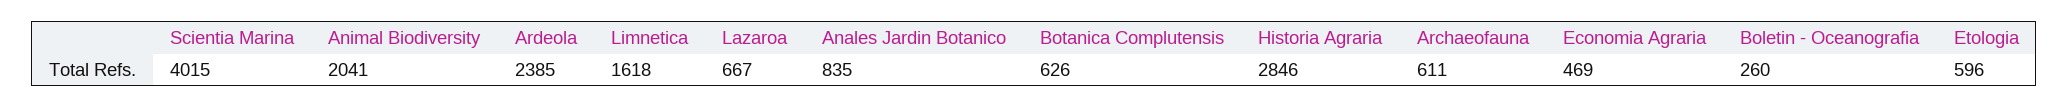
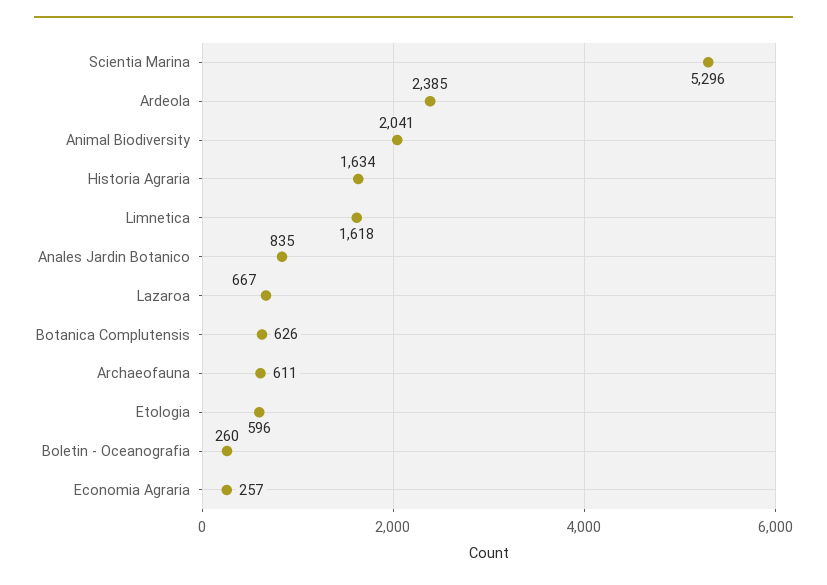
  {
-   "Scientia Marina": 4015,
+   "Scientia Marina": 5296,
    "Animal Biodiversity": 2041,
    "Ardeola": 2385,
    "Limnetica": 1618,
    "Lazaroa": 667,
    "Anales Jardin Botanico": 835,
    "Botanica Complutensis": 626,
-   "Historia Agraria": 2846,
+   "Historia Agraria": 1634,
    "Archaeofauna": 611,
-   "Economia Agraria": 469,
+   "Economia Agraria": 257,
    "Boletin - Oceanografia": 260,
    "Etologia": 596
  }

